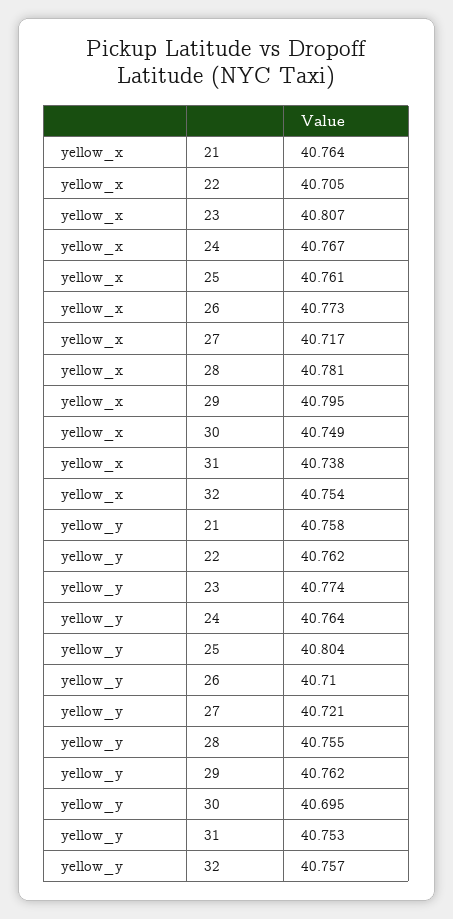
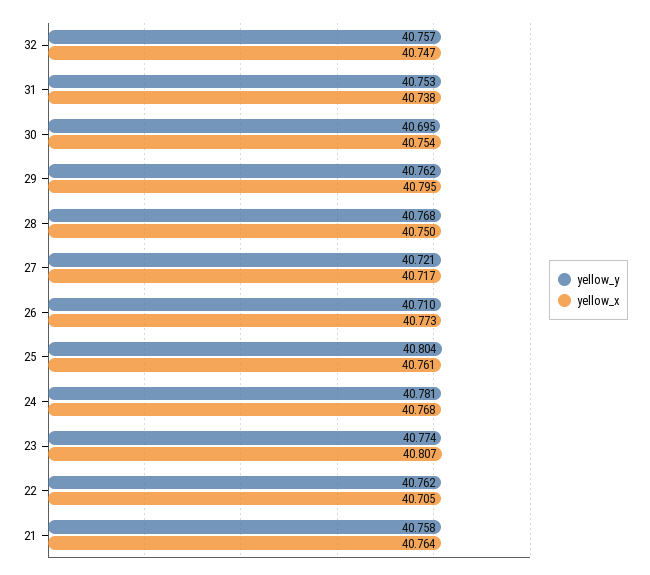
  {
    "yellow_x": {
      "21": 40.764,
      "22": 40.705,
      "23": 40.807,
-     "24": 40.767,
+     "24": 40.768,
      "25": 40.761,
      "26": 40.773,
      "27": 40.717,
-     "28": 40.781,
+     "28": 40.75,
      "29": 40.795,
-     "30": 40.749,
+     "30": 40.754,
      "31": 40.738,
-     "32": 40.754
+     "32": 40.747
    },
    "yellow_y": {
      "21": 40.758,
      "22": 40.762,
      "23": 40.774,
-     "24": 40.764,
+     "24": 40.781,
      "25": 40.804,
      "26": 40.71,
      "27": 40.721,
-     "28": 40.755,
+     "28": 40.768,
      "29": 40.762,
      "30": 40.695,
      "31": 40.753,
      "32": 40.757
    }
  }

